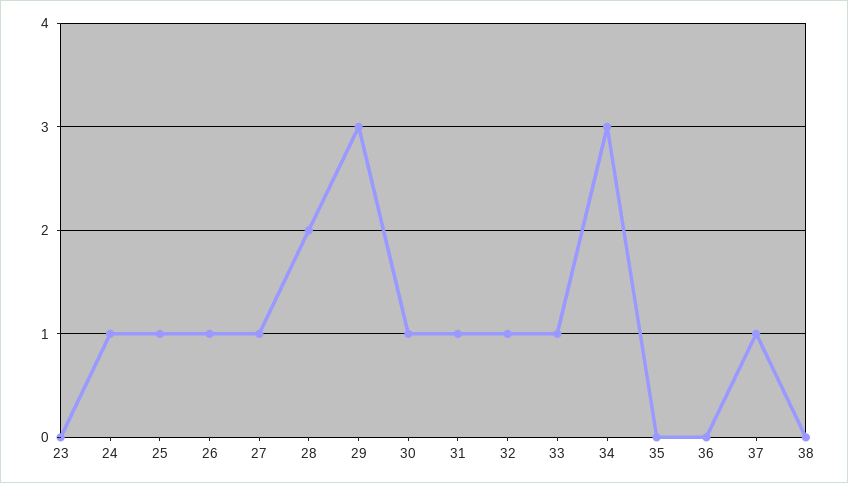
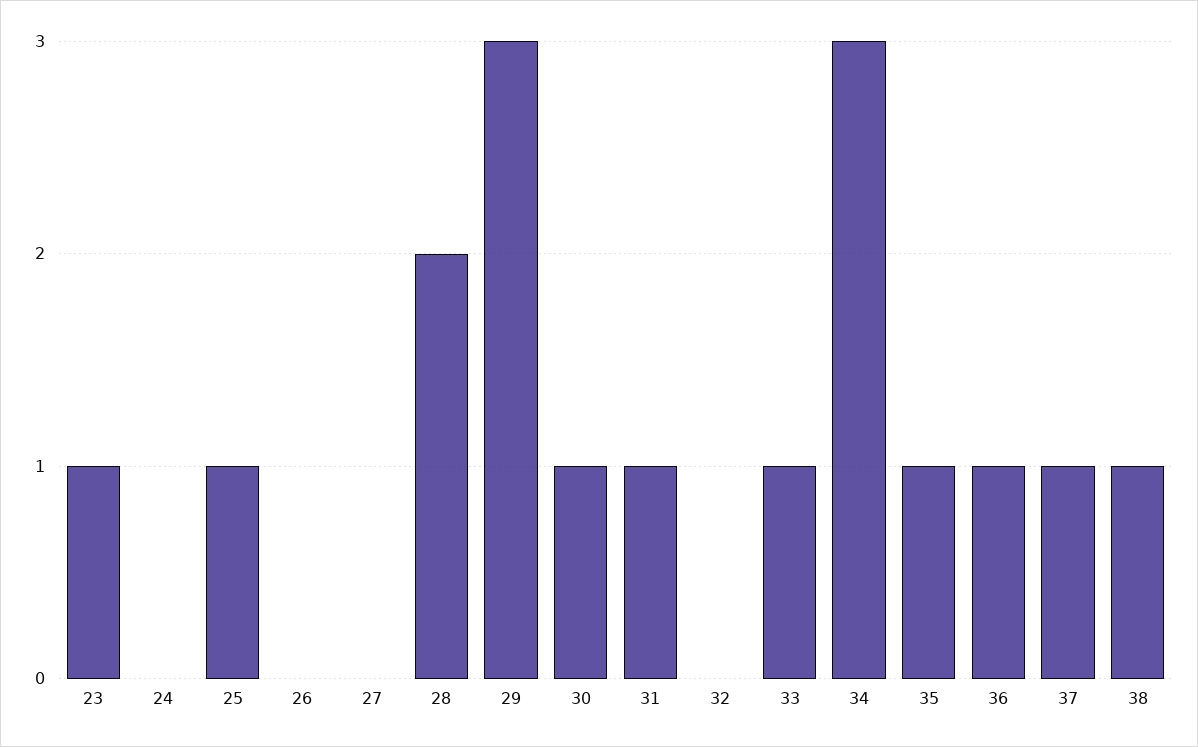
  {
-   "23": 0,
+   "23": 1,
-   "24": 1,
+   "24": 0,
    "25": 1,
-   "26": 1,
+   "26": 0,
-   "27": 1,
+   "27": 0,
    "28": 2,
    "29": 3,
    "30": 1,
    "31": 1,
-   "32": 1,
+   "32": 0,
    "33": 1,
    "34": 3,
-   "35": 0,
+   "35": 1,
-   "36": 0,
+   "36": 1,
    "37": 1,
-   "38": 0
+   "38": 1
  }

